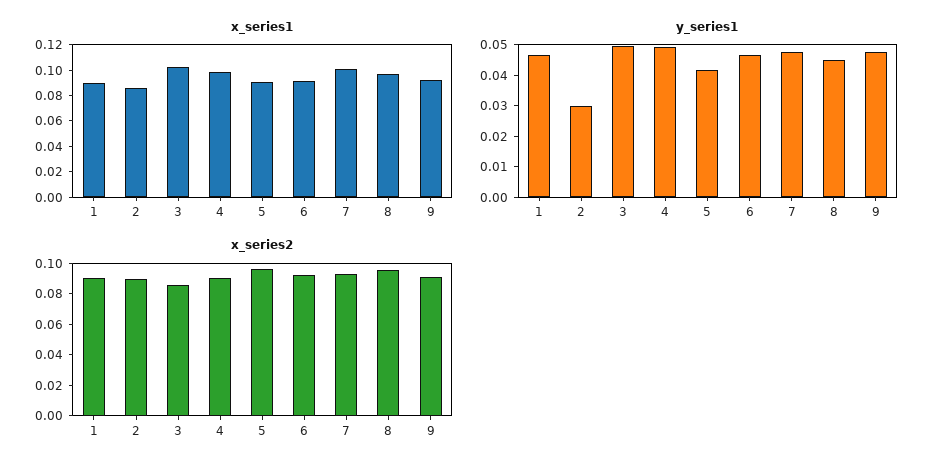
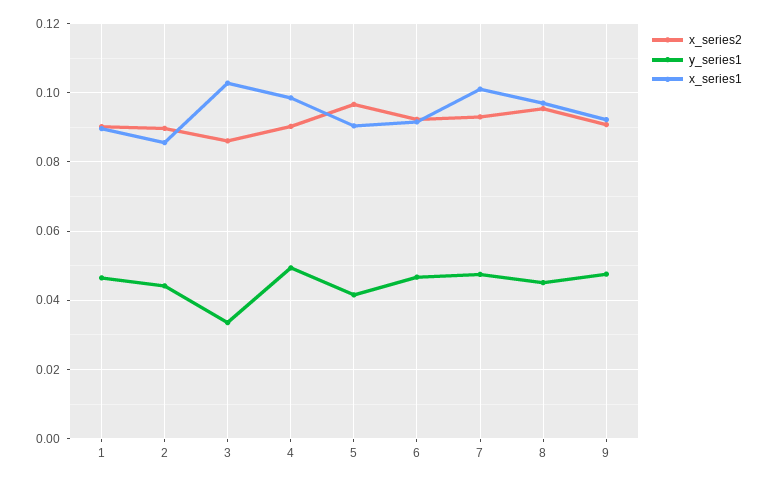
  {
    "x_series1": {
      "1": 0.09,
      "2": 0.086,
      "3": 0.102,
      "4": 0.098,
      "5": 0.09,
      "6": 0.092,
      "7": 0.102,
      "8": 0.098,
      "9": 0.092
    },
    "y_series1": {
      "1": 0.046,
-     "2": 0.03,
+     "2": 0.044,
-     "3": 0.05,
+     "3": 0.034,
      "4": 0.05,
      "5": 0.042,
      "6": 0.046,
      "7": 0.048,
      "8": 0.046,
      "9": 0.048
    },
    "x_series2": {
      "1": 0.09,
      "2": 0.09,
      "3": 0.086,
      "4": 0.09,
      "5": 0.096,
      "6": 0.092,
      "7": 0.094,
      "8": 0.096,
      "9": 0.09
    }
  }

